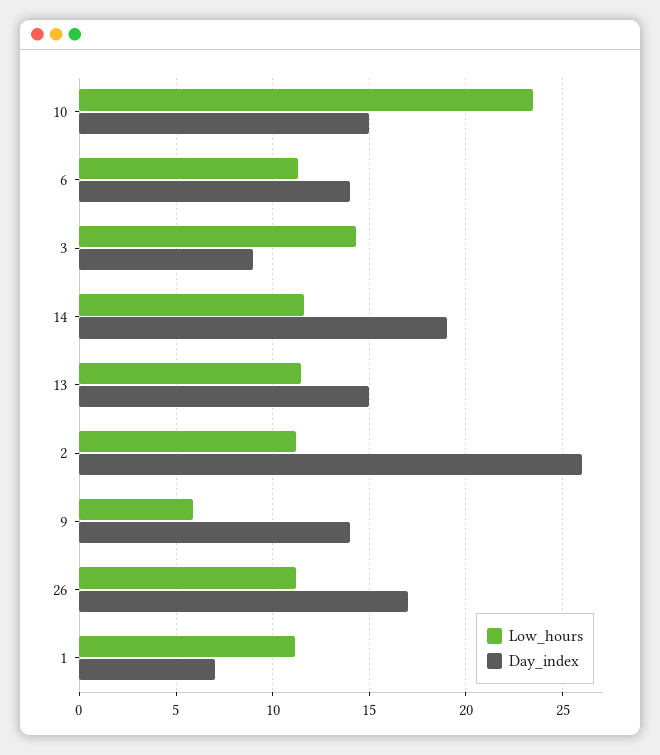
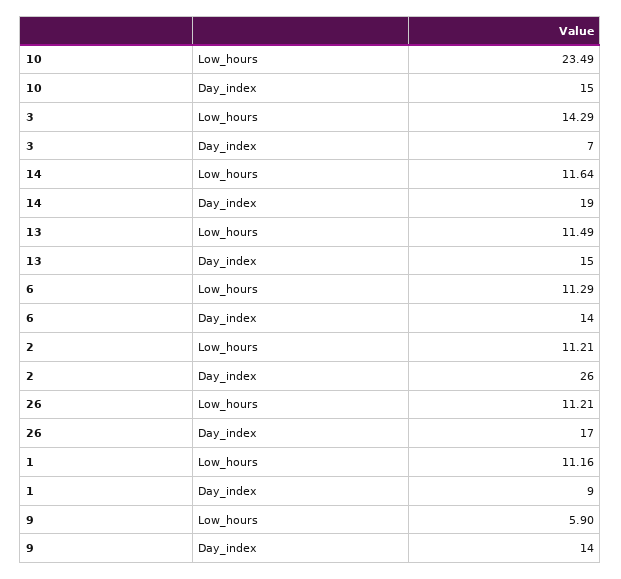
  {
    "Low_hours": {
      "10": 23.49,
      "6": 11.29,
      "3": 14.29,
      "14": 11.64,
      "13": 11.49,
      "2": 11.21,
      "9": 5.9,
      "26": 11.21,
      "1": 11.16
    },
    "Day_index": {
      "10": 15,
      "6": 14,
-     "3": 9,
+     "3": 7,
      "14": 19,
      "13": 15,
      "2": 26,
      "9": 14,
      "26": 17,
-     "1": 7
+     "1": 9
    }
  }

